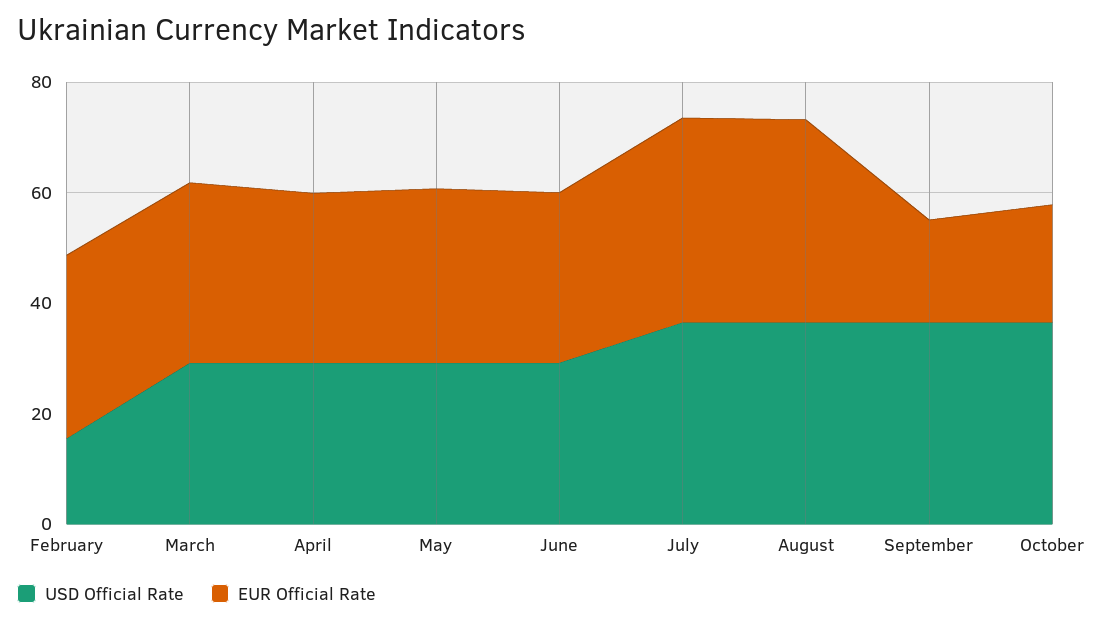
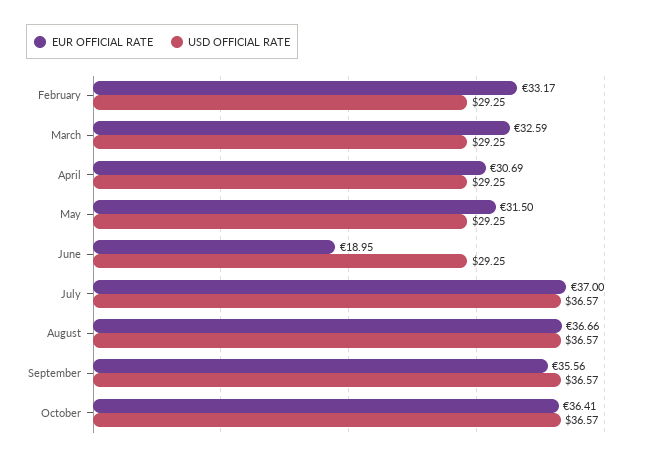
  {
    "USD Official Rate": {
-     "February": 15,
+     "February": 29.25,
      "March": 29.25,
      "April": 29.25,
      "May": 29.25,
      "June": 29.25,
      "July": 36.57,
      "August": 36.57,
      "September": 36.57,
      "October": 36.57
    },
    "EUR Official Rate": {
      "February": 33.17,
      "March": 32.59,
      "April": 30.69,
      "May": 31.5,
-     "June": 30,
+     "June": 18.95,
      "July": 37,
      "August": 36.66,
-     "September": 20,
+     "September": 35.56,
-     "October": 20
+     "October": 36.41
    }
  }

